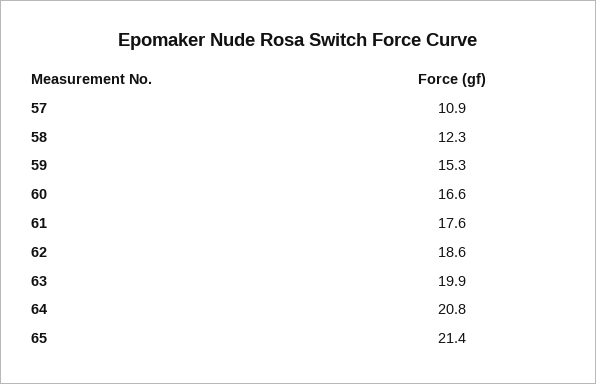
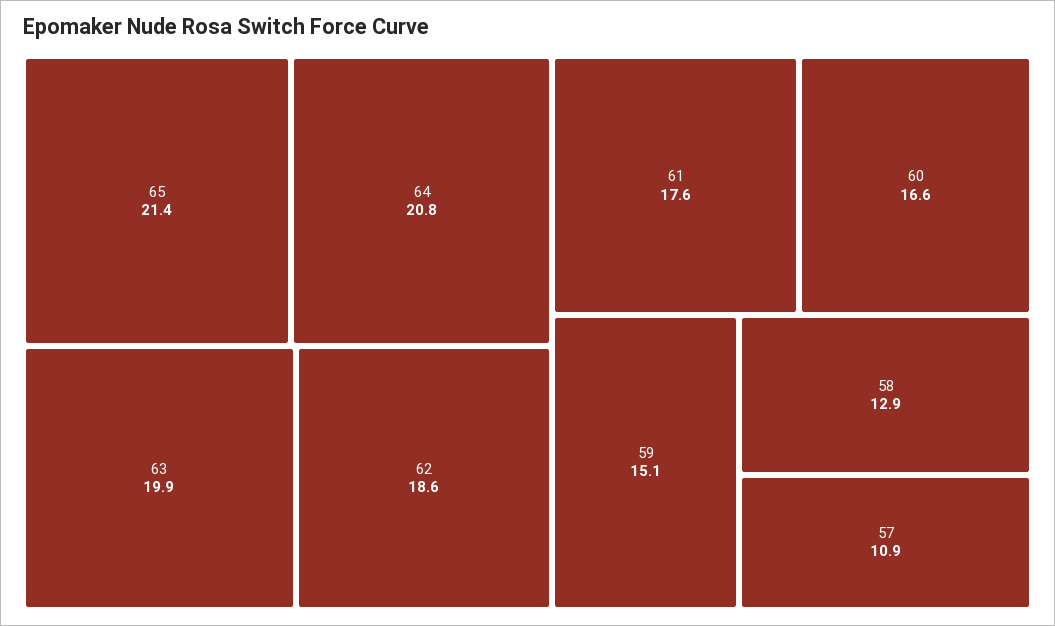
  {
    "57": 10.9,
-   "58": 12.3,
+   "58": 12.9,
-   "59": 15.3,
+   "59": 15.1,
    "60": 16.6,
    "61": 17.6,
    "62": 18.6,
    "63": 19.9,
    "64": 20.8,
    "65": 21.4
  }

